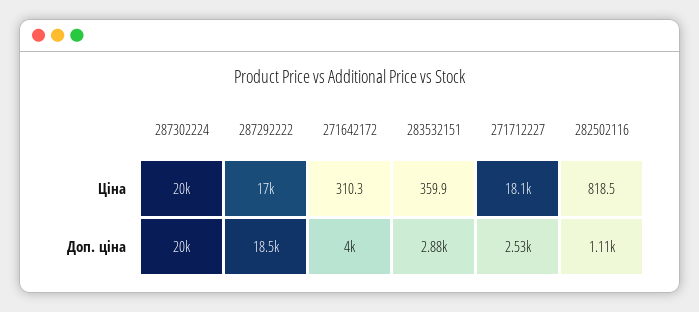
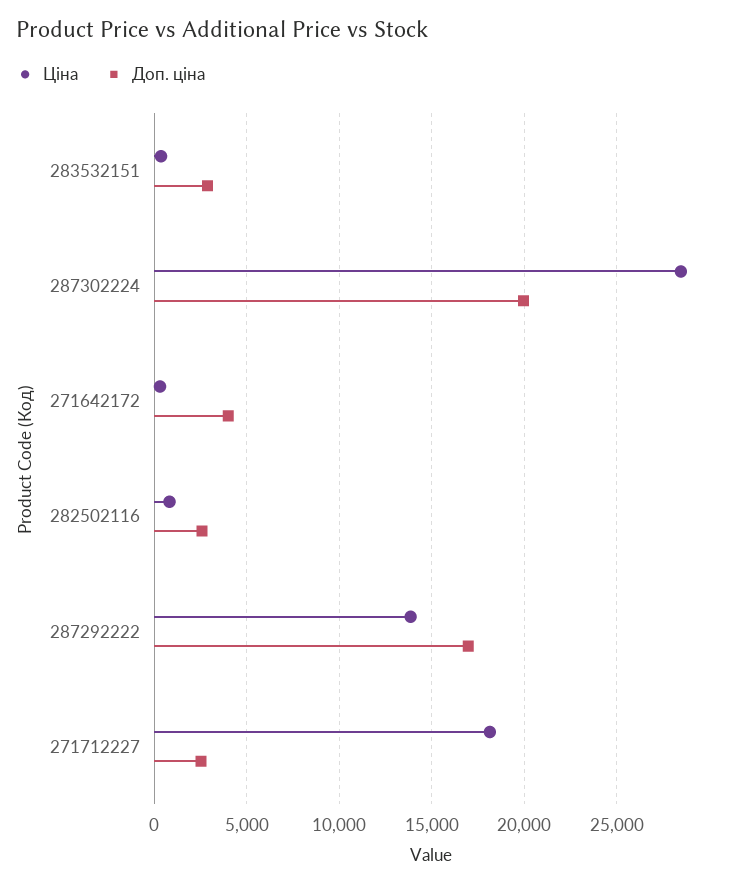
  {
    "Ціна": {
-     "287302224": 20000,
+     "287302224": 28500,
-     "287292222": 17000,
+     "287292222": 14000,
      "271642172": 310.3,
      "283532151": 359.9,
      "271712227": 18100,
      "282502116": 818.5
    },
    "Доп. ціна": {
      "287302224": 20000,
-     "287292222": 18500,
+     "287292222": 17000,
      "271642172": 4000,
      "283532151": 2880,
      "271712227": 2530,
-     "282502116": 1110
+     "282502116": 2500
    }
  }

